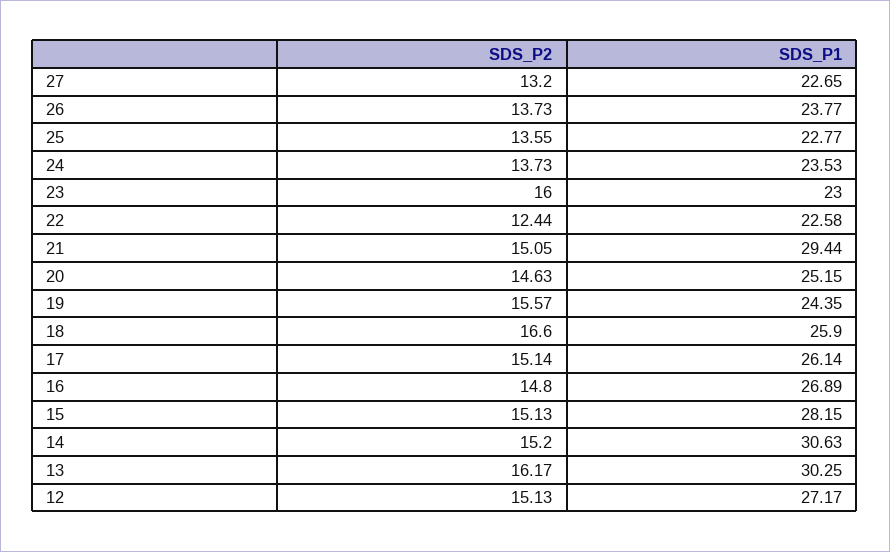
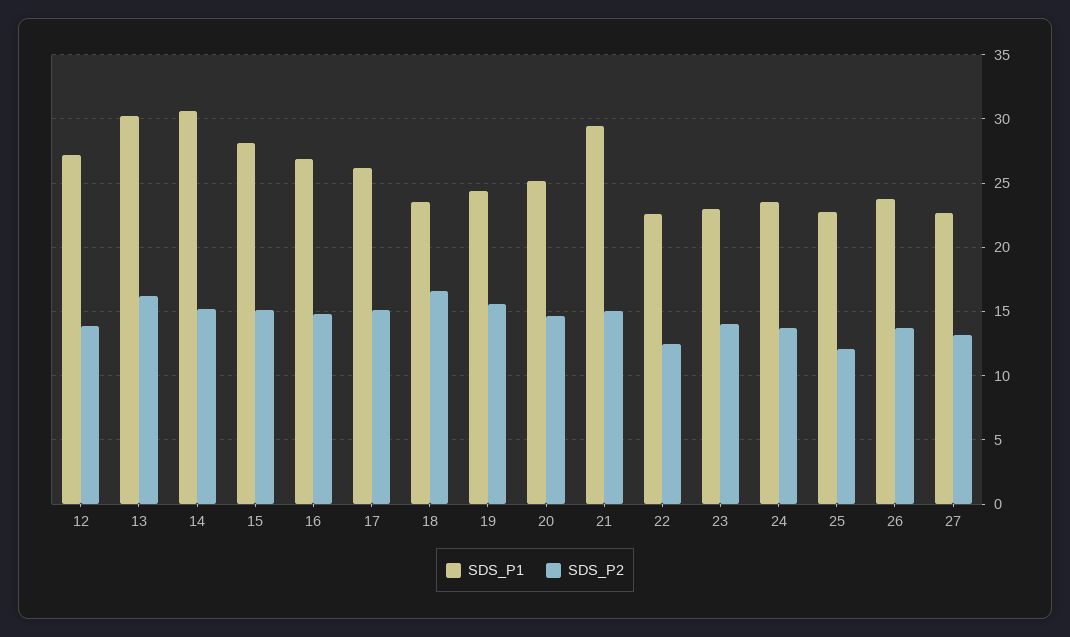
  {
    "SDS_P2": {
      "27": 13.2,
      "26": 13.73,
-     "25": 13.55,
+     "25": 12,
      "24": 13.73,
-     "23": 16,
+     "23": 14,
      "22": 12.44,
      "21": 15.05,
      "20": 14.63,
      "19": 15.57,
      "18": 16.6,
      "17": 15.14,
      "16": 14.8,
      "15": 15.13,
      "14": 15.2,
      "13": 16.17,
-     "12": 15.13
+     "12": 14
    },
    "SDS_P1": {
      "27": 22.65,
      "26": 23.77,
      "25": 22.77,
      "24": 23.53,
      "23": 23,
      "22": 22.58,
      "21": 29.44,
      "20": 25.15,
      "19": 24.35,
-     "18": 25.9,
+     "18": 23.5,
      "17": 26.14,
      "16": 26.89,
      "15": 28.15,
      "14": 30.63,
      "13": 30.25,
      "12": 27.17
    }
  }

